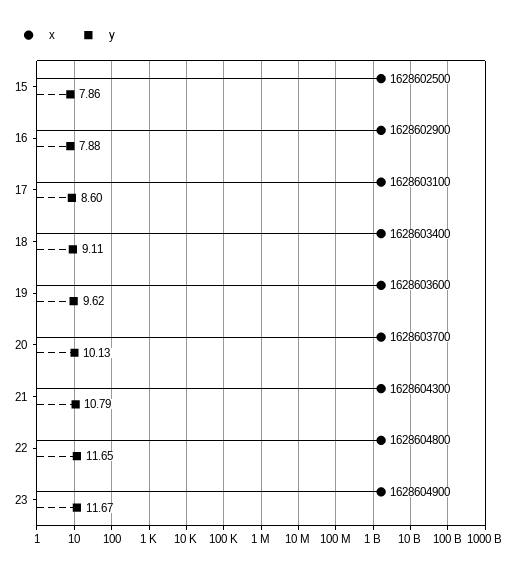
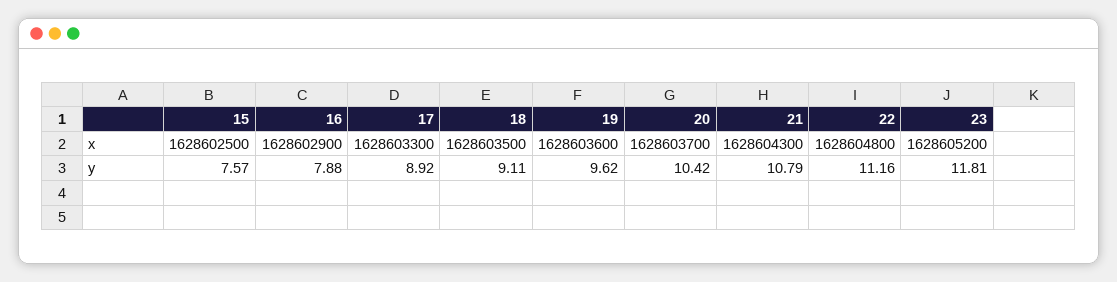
  {
    "x": {
      "15": 1628602500,
      "16": 1628602900,
-     "17": 1628603100,
+     "17": 1628603300,
-     "18": 1628603400,
+     "18": 1628603500,
      "19": 1628603600,
      "20": 1628603700,
      "21": 1628604300,
      "22": 1628604800,
-     "23": 1628604900
+     "23": 1628605200
    },
    "y": {
-     "15": 7.86,
+     "15": 7.57,
      "16": 7.88,
-     "17": 8.6,
+     "17": 8.92,
      "18": 9.11,
      "19": 9.62,
-     "20": 10.13,
+     "20": 10.42,
      "21": 10.79,
-     "22": 11.65,
+     "22": 11.16,
-     "23": 11.67
+     "23": 11.81
    }
  }

